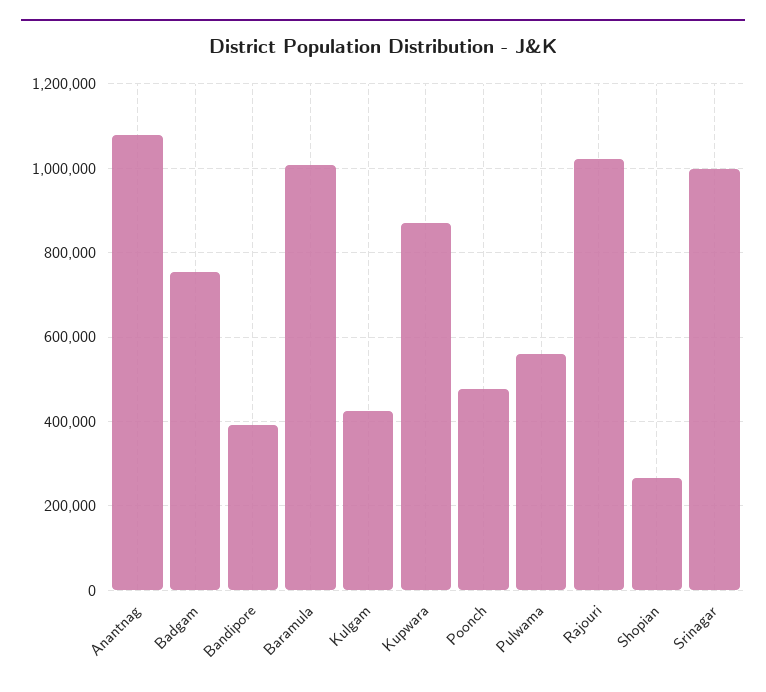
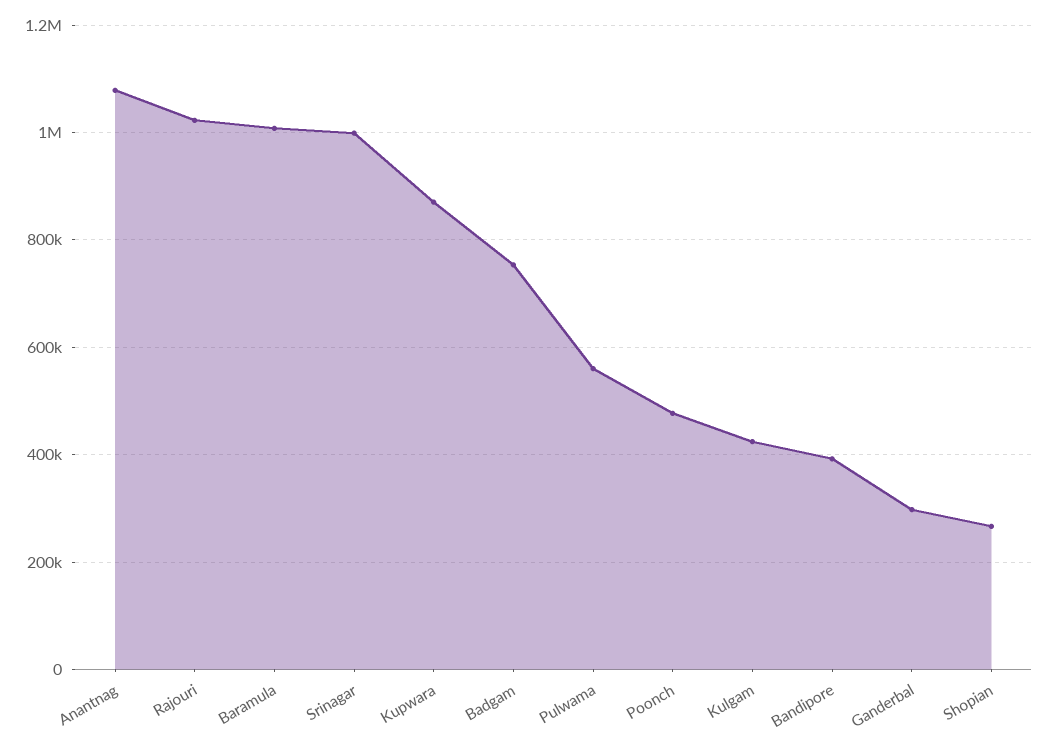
  {
    "Anantnag": 1080000,
    "Badgam": 760000,
    "Bandipore": 400000,
    "Baramula": 1000000,
    "Kulgam": 420000,
    "Kupwara": 880000,
    "Poonch": 480000,
    "Pulwama": 560000,
    "Rajouri": 1020000,
    "Shopian": 260000,
-   "Srinagar": 1000000
+   "Srinagar": 1000000,
+   "Ganderbal": 300000
  }

